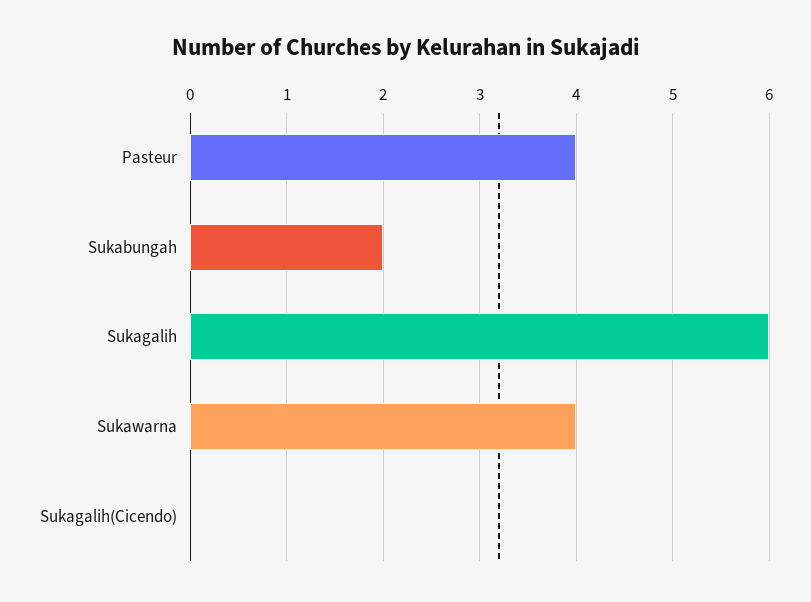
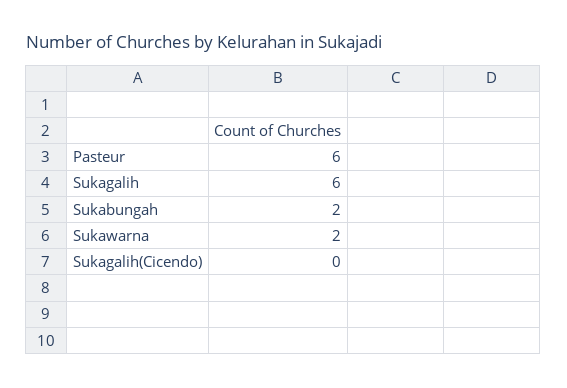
  {
-   "Pasteur": 4,
+   "Pasteur": 6,
    "Sukabungah": 2,
    "Sukagalih": 6,
-   "Sukawarna": 4,
+   "Sukawarna": 2,
    "Sukagalih(Cicendo)": 0
  }

